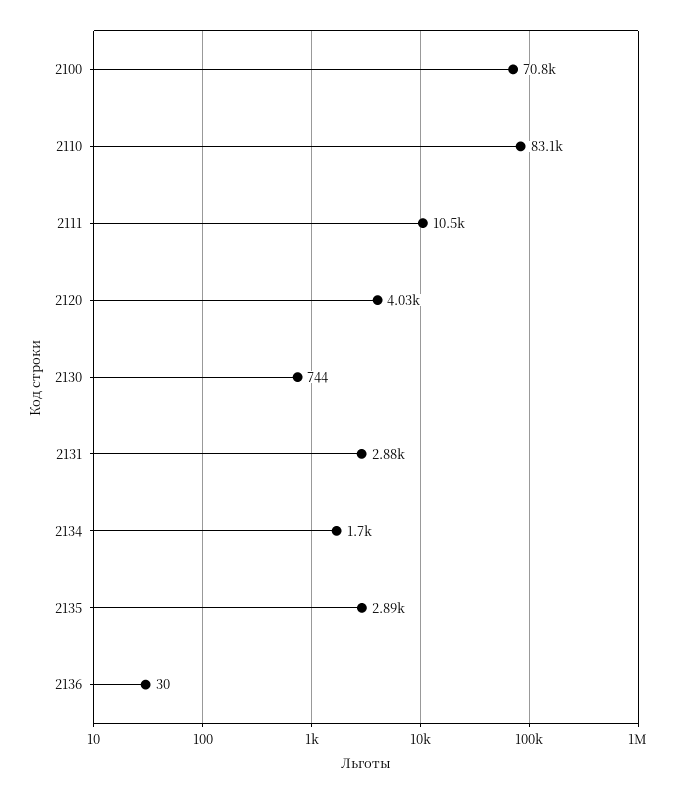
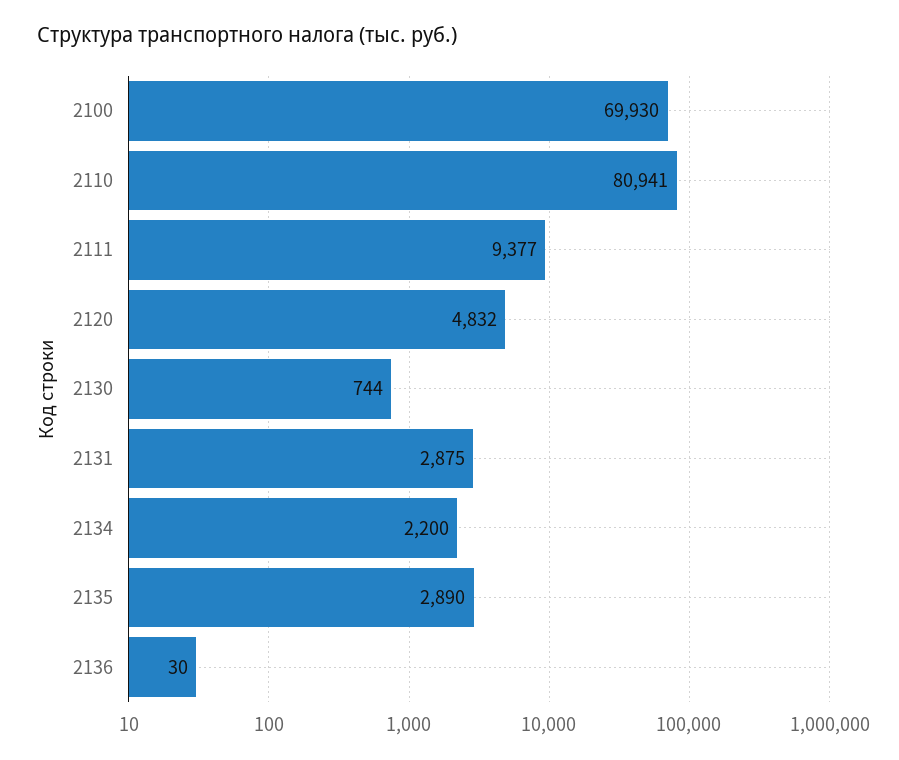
  {
-   "2100": 70800,
+   "2100": 69930,
-   "2110": 83100,
+   "2110": 80941,
-   "2111": 10500,
+   "2111": 9377,
-   "2120": 4030,
+   "2120": 4832,
    "2130": 744,
    "2131": 2875,
-   "2134": 1700,
+   "2134": 2200,
    "2135": 2890,
    "2136": 30
  }

